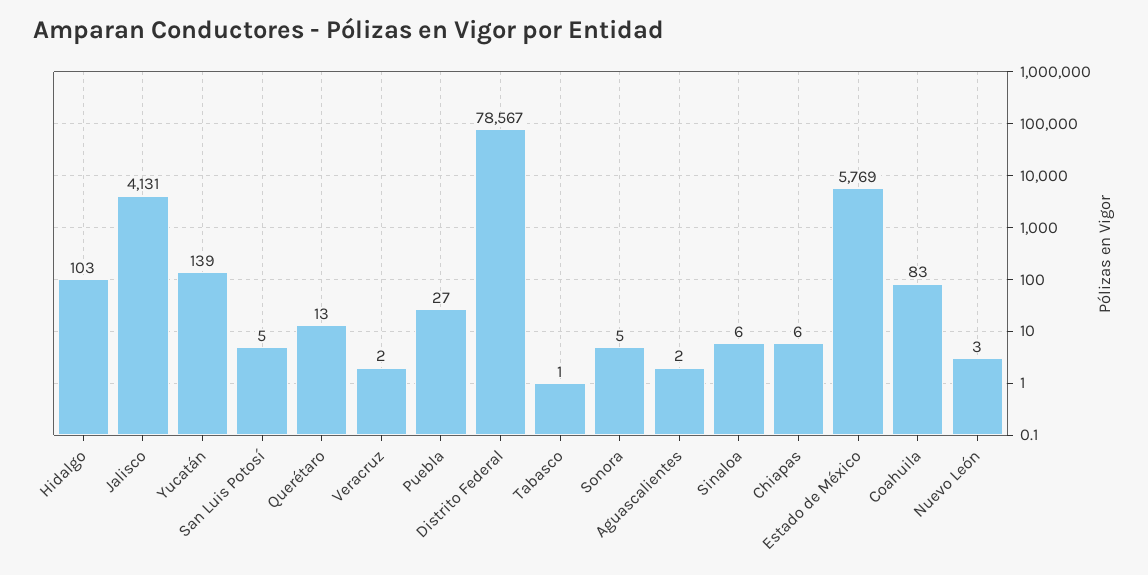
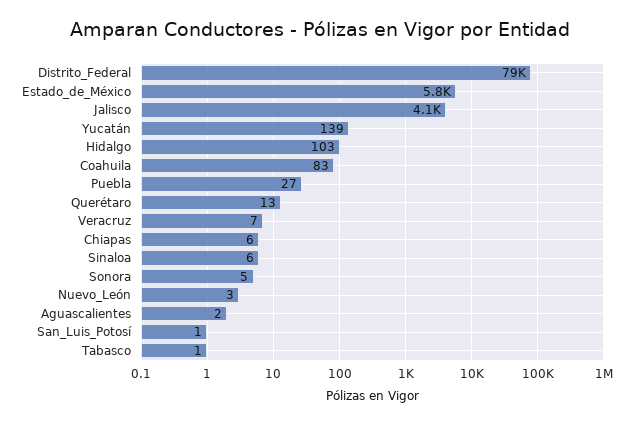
  {
    "Hidalgo": 103,
    "Jalisco": 4131,
    "Yucatán": 139,
-   "San Luis Potosí": 5,
+   "San Luis Potosí": 1,
    "Querétaro": 13,
-   "Veracruz": 2,
+   "Veracruz": 7,
    "Puebla": 27,
    "Distrito Federal": 78567,
    "Tabasco": 1,
    "Sonora": 5,
    "Aguascalientes": 2,
    "Sinaloa": 6,
    "Chiapas": 6,
    "Estado de México": 5769,
    "Coahuila": 83,
    "Nuevo León": 3
  }

